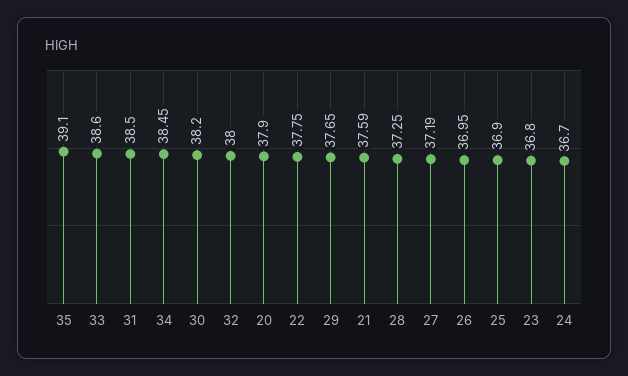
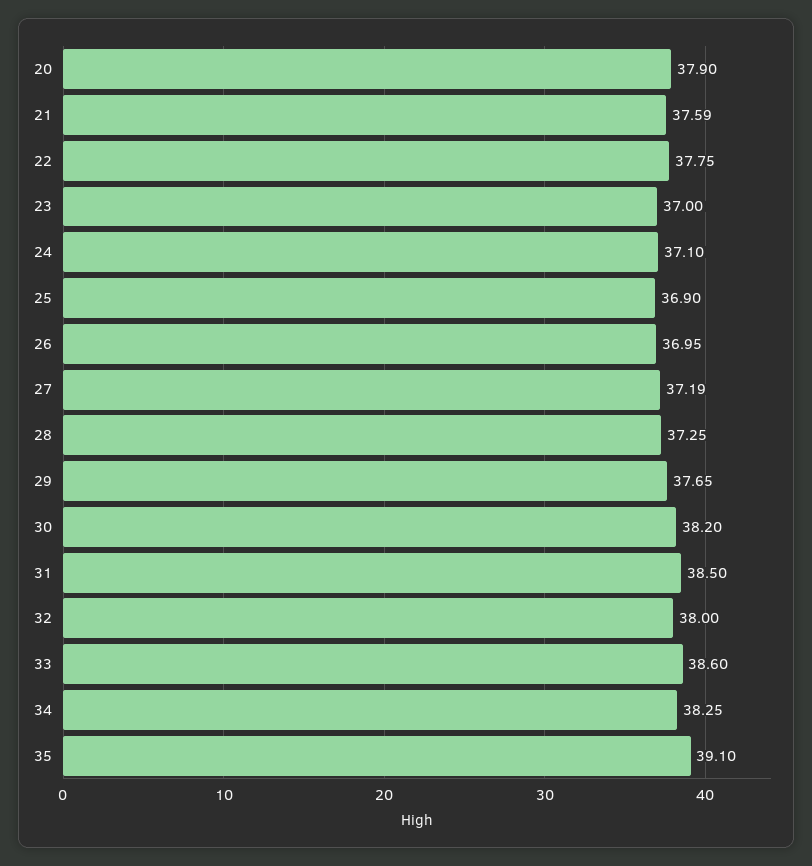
  {
    "35": 39.1,
    "33": 38.6,
    "31": 38.5,
-   "34": 38.45,
+   "34": 38.25,
    "30": 38.2,
    "32": 38,
    "20": 37.9,
    "22": 37.75,
    "29": 37.65,
    "21": 37.59,
    "28": 37.25,
    "27": 37.19,
    "26": 36.95,
    "25": 36.9,
-   "23": 36.8,
+   "23": 37,
-   "24": 36.7
+   "24": 37.1
  }

